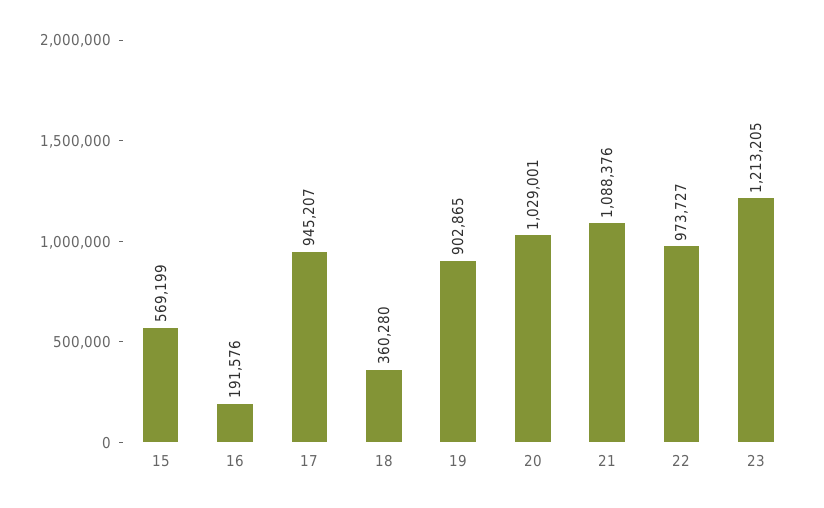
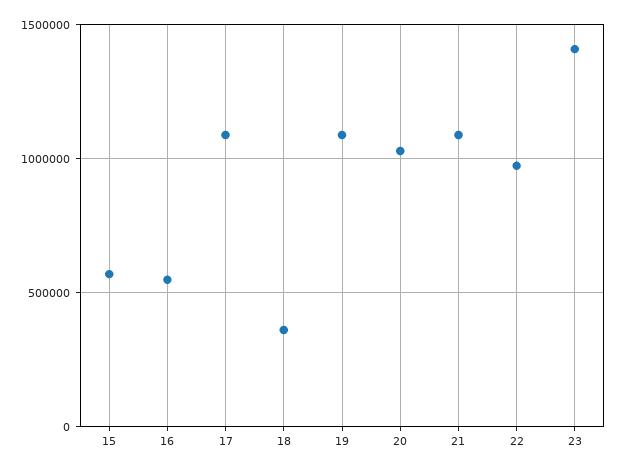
  {
    "15": 569199,
-   "16": 191576,
+   "16": 550000,
-   "17": 945207,
+   "17": 1100000,
    "18": 360280,
-   "19": 902865,
+   "19": 1100000,
    "20": 1029001,
    "21": 1088376,
    "22": 973727,
-   "23": 1213205
+   "23": 1400000
  }

